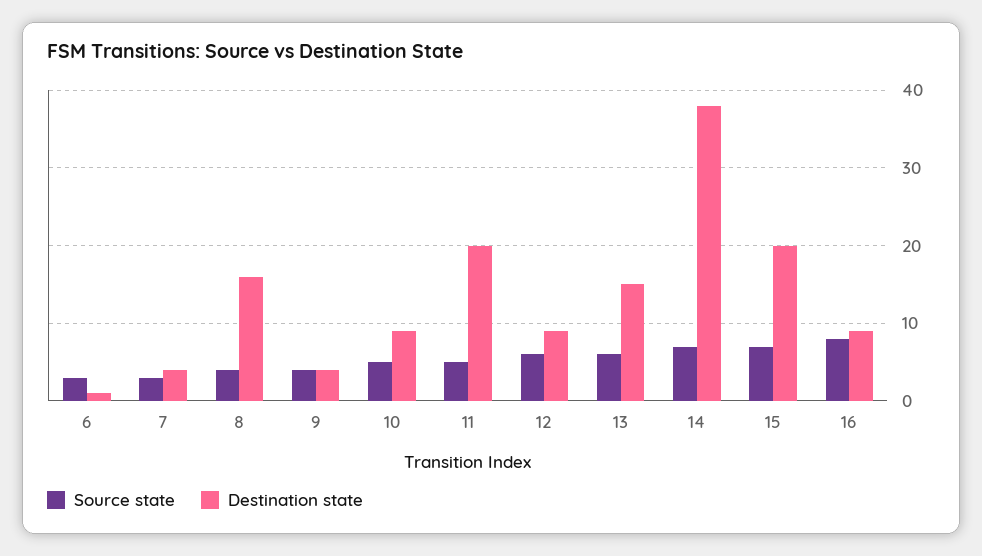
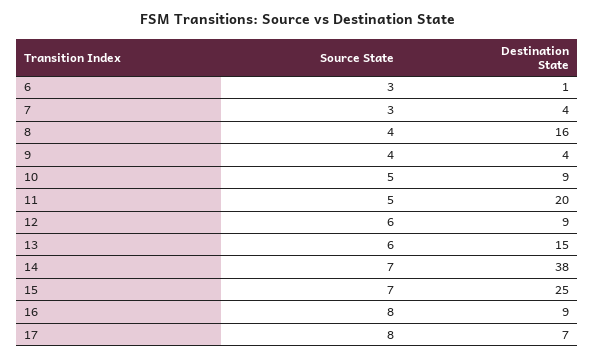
  {
    "Source state": {
      "6": 3,
      "7": 3,
      "8": 4,
      "9": 4,
      "10": 5,
      "11": 5,
      "12": 6,
      "13": 6,
      "14": 7,
      "15": 7,
-     "16": 8
+     "16": 8,
+     "17": 8
    },
    "Destination state": {
      "6": 1,
      "7": 4,
      "8": 16,
      "9": 4,
      "10": 9,
      "11": 20,
      "12": 9,
      "13": 15,
      "14": 38,
-     "15": 20,
+     "15": 25,
-     "16": 9
+     "16": 9,
+     "17": 7
    }
  }

